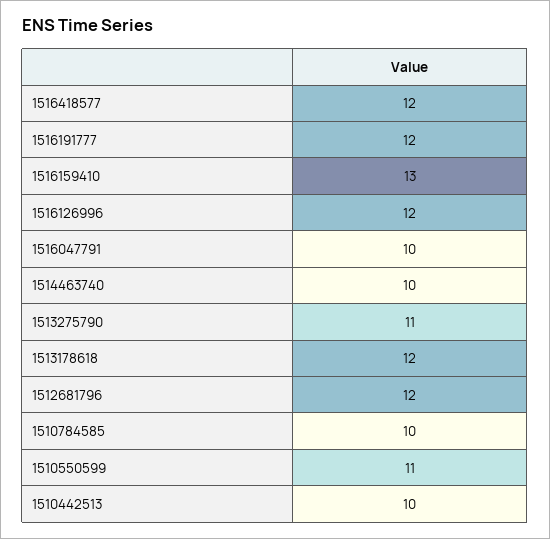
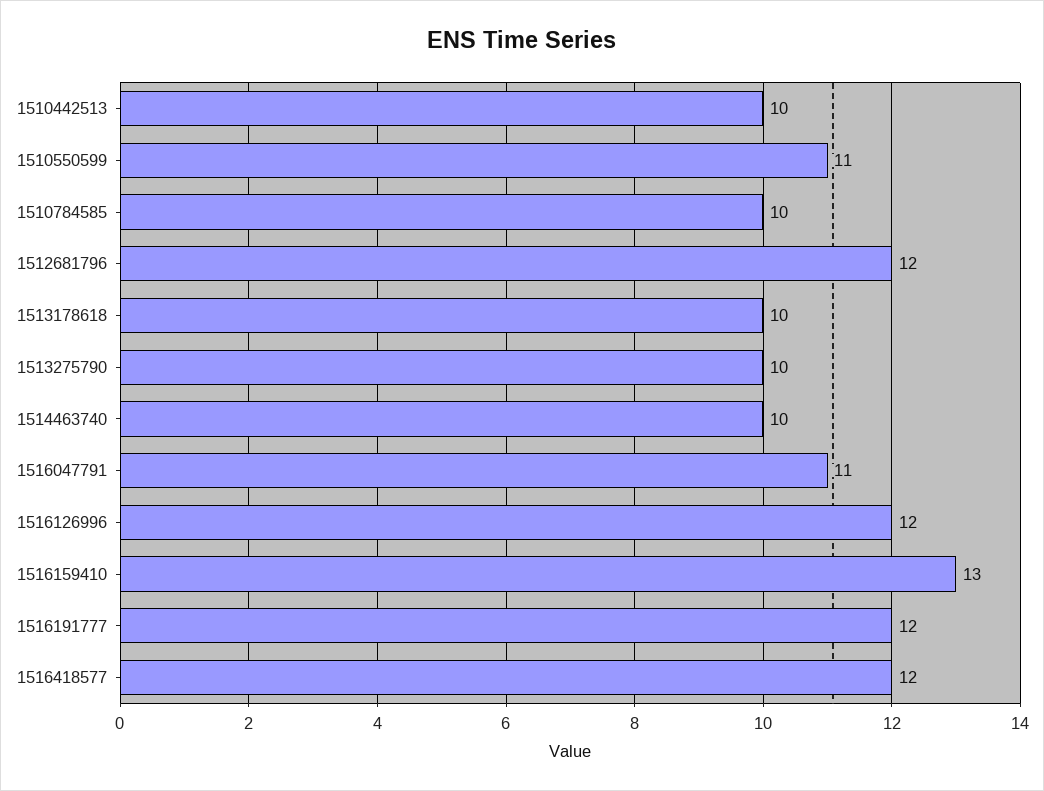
  {
    "1516418577": 12,
    "1516191777": 12,
    "1516159410": 13,
    "1516126996": 12,
-   "1516047791": 10,
+   "1516047791": 11,
    "1514463740": 10,
-   "1513275790": 11,
+   "1513275790": 10,
-   "1513178618": 12,
+   "1513178618": 10,
    "1512681796": 12,
    "1510784585": 10,
    "1510550599": 11,
    "1510442513": 10
  }

